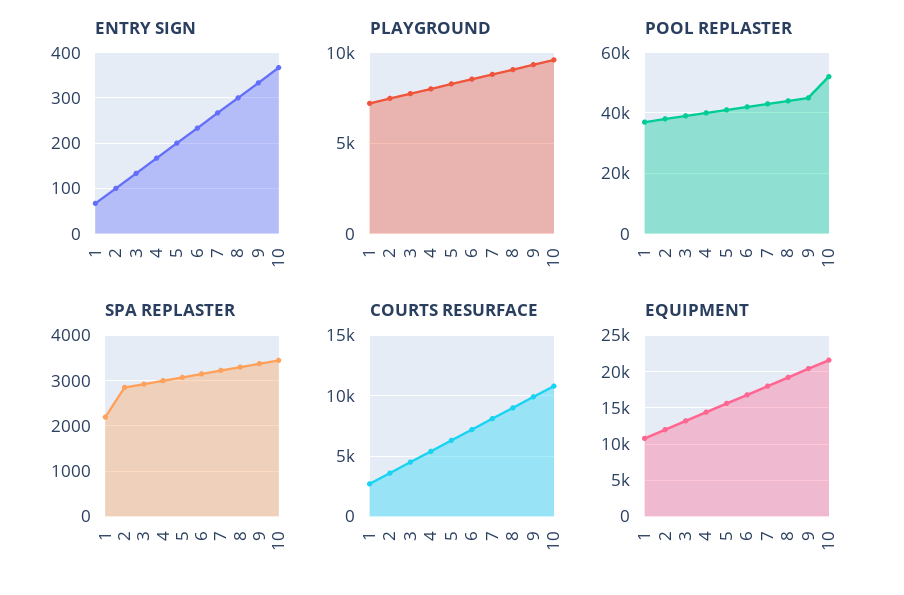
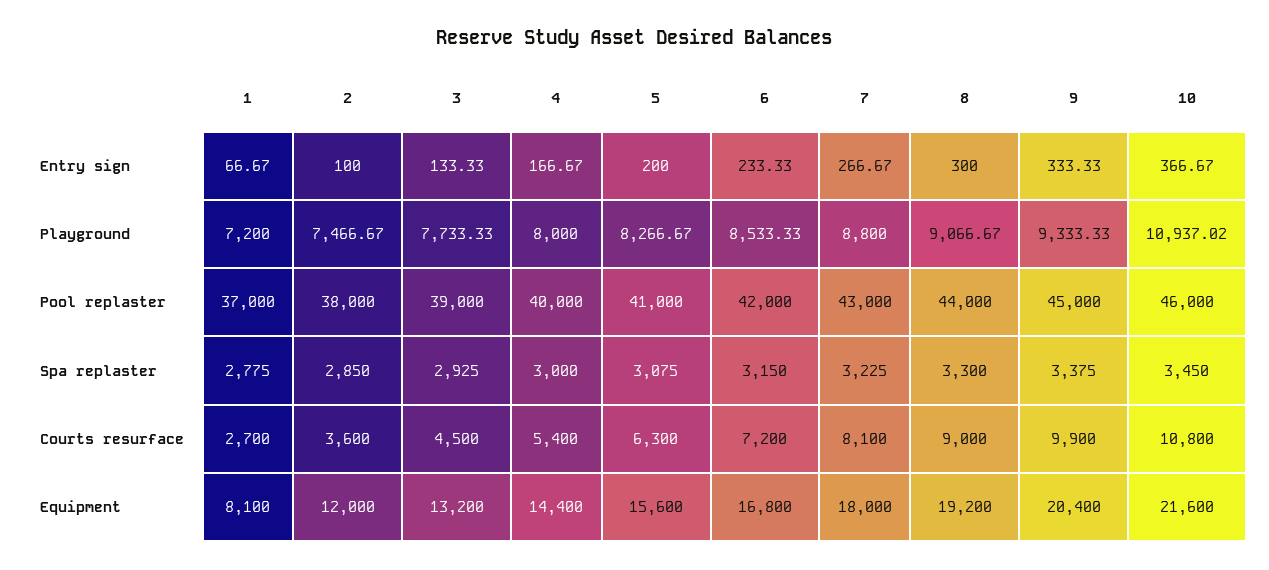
  {
    "ENTRY SIGN": {
      "1": 66.67,
      "2": 100,
      "3": 133.33,
      "4": 166.67,
      "5": 200,
      "6": 233.33,
      "7": 266.67,
      "8": 300,
      "9": 333.33,
      "10": 366.67
    },
    "PLAYGROUND": {
      "1": 7200,
      "2": 7466.67,
      "3": 7733.33,
      "4": 8000,
      "5": 8266.67,
      "6": 8533.33,
      "7": 8800,
      "8": 9066.67,
      "9": 9333.33,
-     "10": 9500
+     "10": 10937.02
    },
    "POOL REPLASTER": {
      "1": 37000,
      "2": 38000,
      "3": 39000,
      "4": 40000,
      "5": 41000,
      "6": 42000,
      "7": 43000,
      "8": 44000,
      "9": 45000,
-     "10": 52000
+     "10": 46000
    },
    "SPA REPLASTER": {
-     "1": 2200,
+     "1": 2775,
      "2": 2850,
      "3": 2925,
      "4": 3000,
      "5": 3075,
      "6": 3150,
      "7": 3225,
      "8": 3300,
      "9": 3375,
      "10": 3450
    },
    "COURTS RESURFACE": {
      "1": 2700,
      "2": 3600,
      "3": 4500,
      "4": 5400,
      "5": 6300,
      "6": 7200,
      "7": 8100,
      "8": 9000,
      "9": 9900,
      "10": 10800
    },
    "EQUIPMENT": {
-     "1": 11000,
+     "1": 8100,
      "2": 12000,
      "3": 13200,
      "4": 14400,
      "5": 15600,
      "6": 16800,
      "7": 18000,
      "8": 19200,
      "9": 20400,
      "10": 21600
    }
  }

